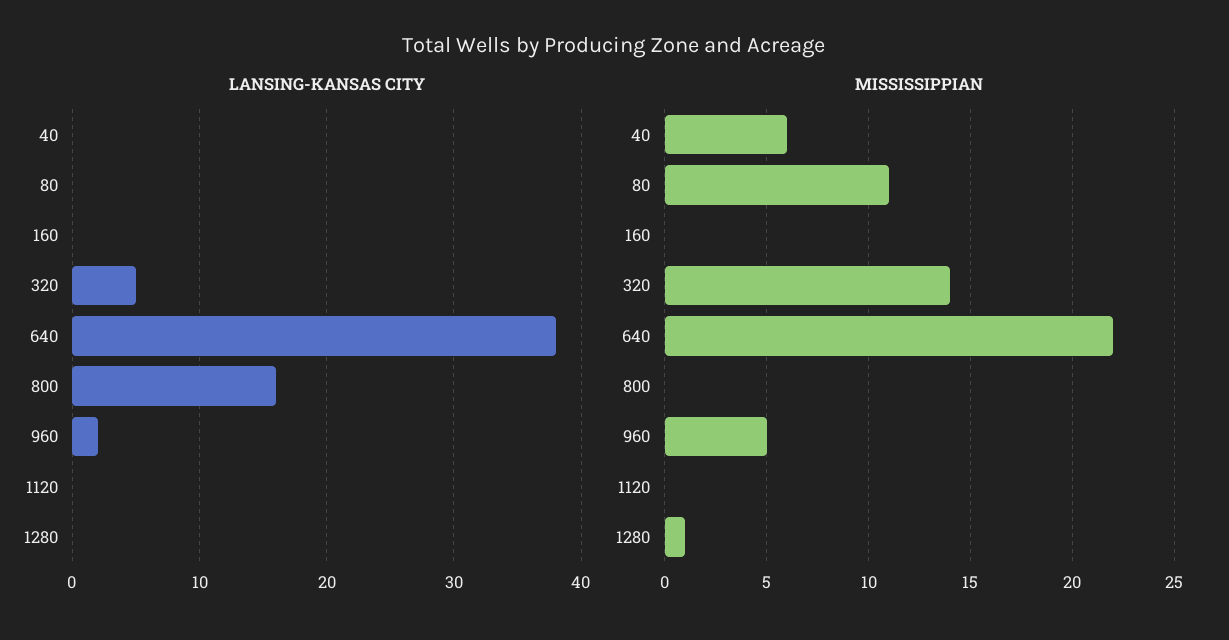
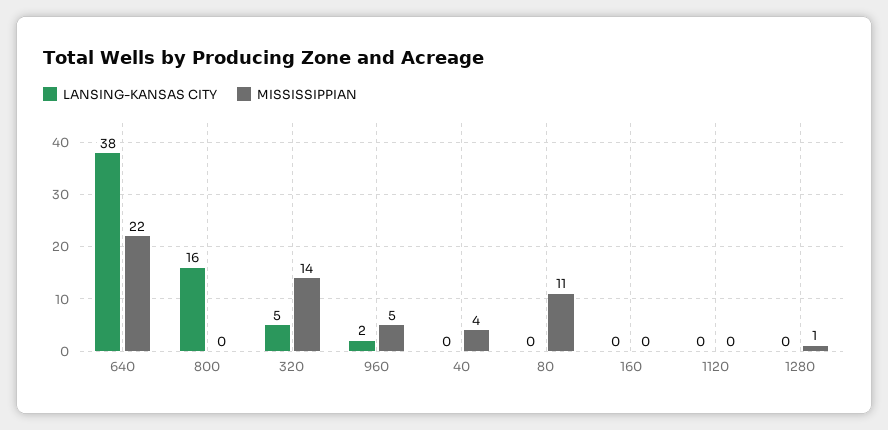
  {
    "LANSING-KANSAS CITY": {
      "40": 0,
      "80": 0,
      "160": 0,
      "320": 5,
      "640": 38,
      "800": 16,
      "960": 2,
      "1120": 0,
      "1280": 0
    },
    "MISSISSIPPIAN": {
-     "40": 6,
+     "40": 4,
      "80": 11,
      "160": 0,
      "320": 14,
      "640": 22,
      "800": 0,
      "960": 5,
      "1120": 0,
      "1280": 1
    }
  }

